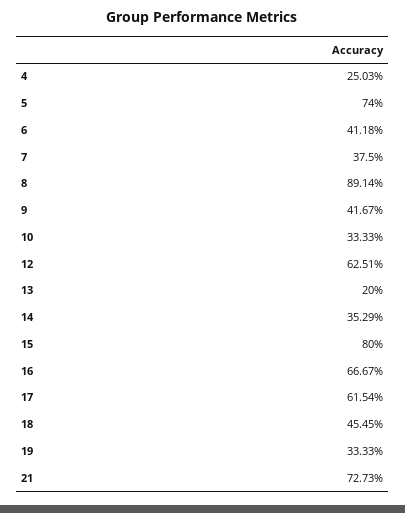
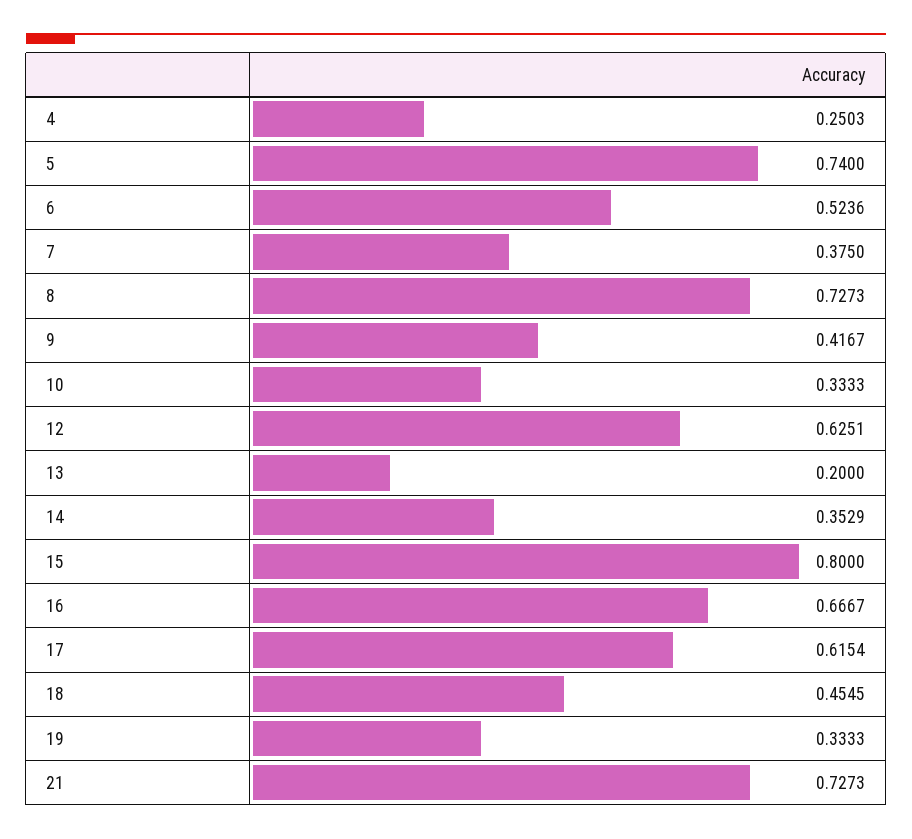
  {
    "4": 0.2503,
    "5": 0.74,
-   "6": 0.4118,
+   "6": 0.5236,
    "7": 0.375,
-   "8": 0.8914,
+   "8": 0.7273,
    "9": 0.4167,
    "10": 0.3333,
    "12": 0.6251,
    "13": 0.2,
    "14": 0.3529,
    "15": 0.8,
    "16": 0.6667,
    "17": 0.6154,
    "18": 0.4545,
    "19": 0.3333,
    "21": 0.7273
  }

